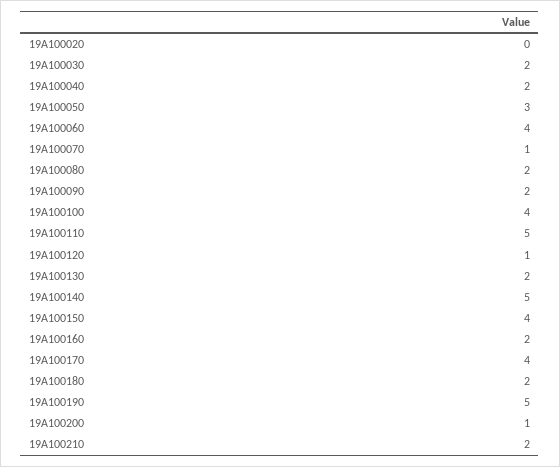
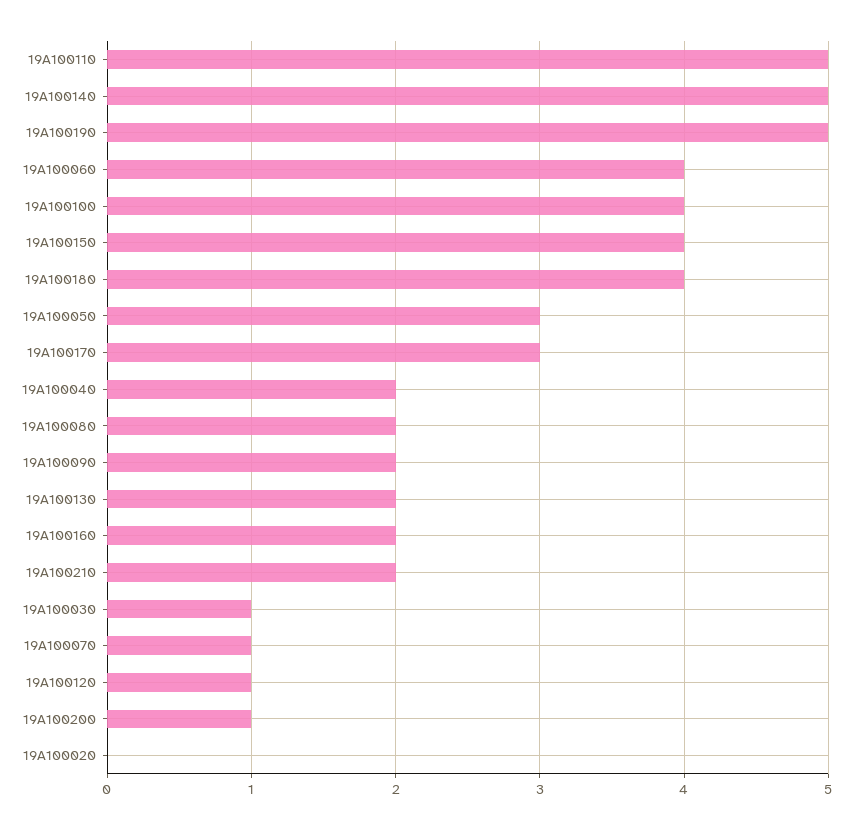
  {
    "19A100020": 0,
-   "19A100030": 2,
+   "19A100030": 1,
    "19A100040": 2,
    "19A100050": 3,
    "19A100060": 4,
    "19A100070": 1,
    "19A100080": 2,
    "19A100090": 2,
    "19A100100": 4,
    "19A100110": 5,
    "19A100120": 1,
    "19A100130": 2,
    "19A100140": 5,
    "19A100150": 4,
    "19A100160": 2,
-   "19A100170": 4,
+   "19A100170": 3,
-   "19A100180": 2,
+   "19A100180": 4,
    "19A100190": 5,
    "19A100200": 1,
    "19A100210": 2
  }

